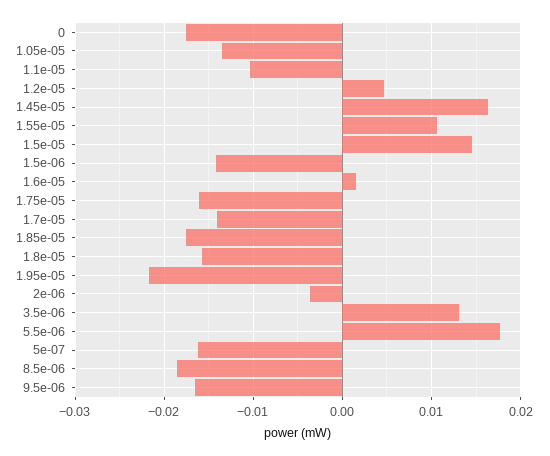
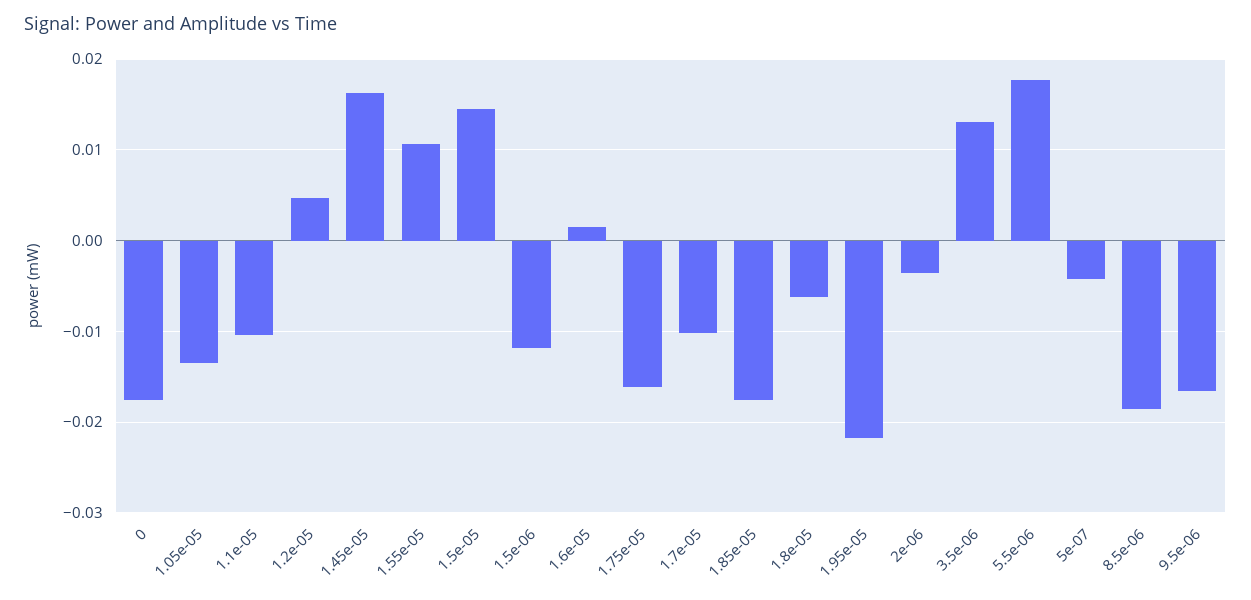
  {
    "0": -0.018,
    "1.05e-05": -0.014,
    "1.1e-05": -0.01,
    "1.2e-05": 0.005,
    "1.45e-05": 0.016,
    "1.55e-05": 0.011,
    "1.5e-05": 0.015,
-   "1.5e-06": -0.014,
+   "1.5e-06": -0.012,
    "1.6e-05": 0.002,
    "1.75e-05": -0.016,
-   "1.7e-05": -0.014,
+   "1.7e-05": -0.01,
    "1.85e-05": -0.018,
-   "1.8e-05": -0.016,
+   "1.8e-05": -0.006,
    "1.95e-05": -0.022,
    "2e-06": -0.004,
    "3.5e-06": 0.013,
    "5.5e-06": 0.018,
-   "5e-07": -0.016,
+   "5e-07": -0.004,
    "8.5e-06": -0.019,
    "9.5e-06": -0.017
  }

